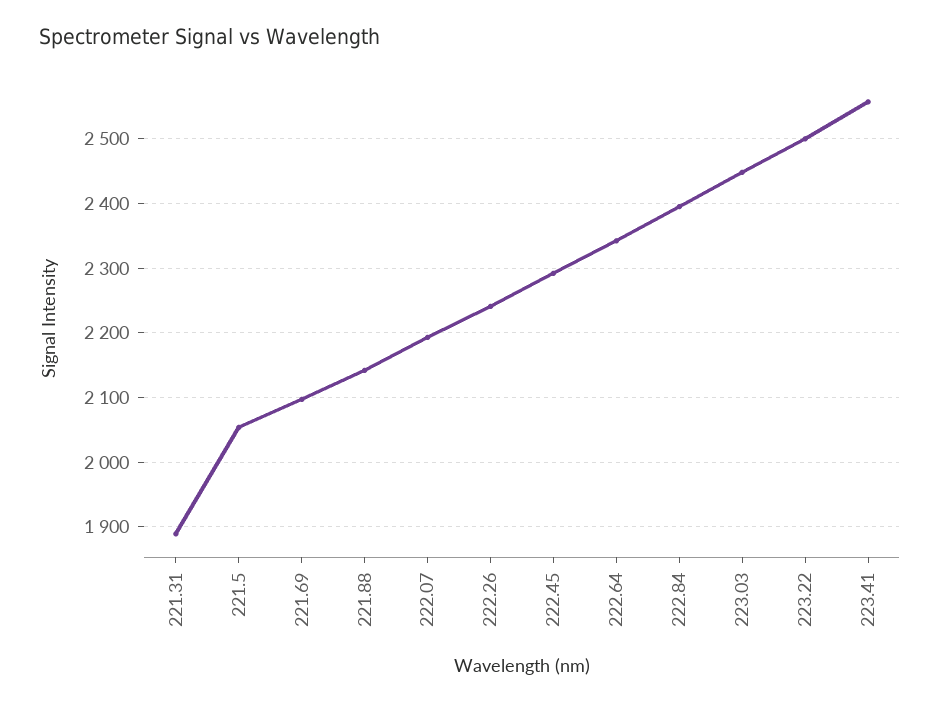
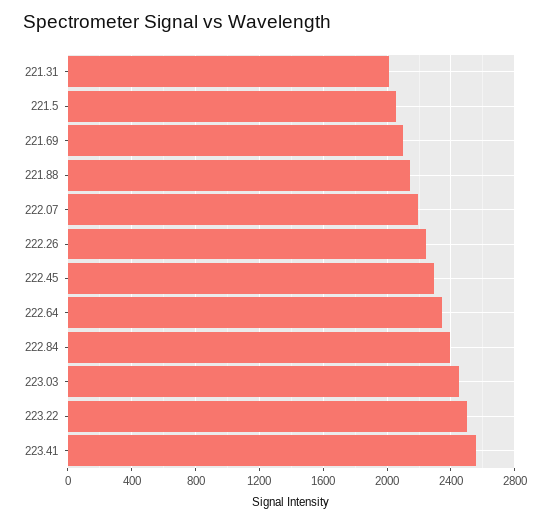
  {
-   "221.31": 1890,
+   "221.31": 2000,
    "221.5": 2050,
    "221.69": 2100,
    "221.88": 2140,
    "222.07": 2190,
    "222.26": 2240,
    "222.45": 2290,
    "222.64": 2340,
    "222.84": 2400,
    "223.03": 2450,
    "223.22": 2500,
    "223.41": 2560
  }

